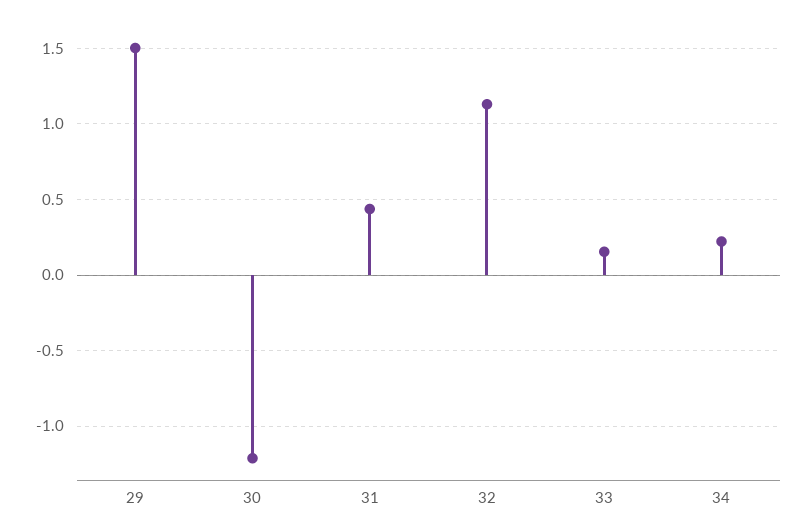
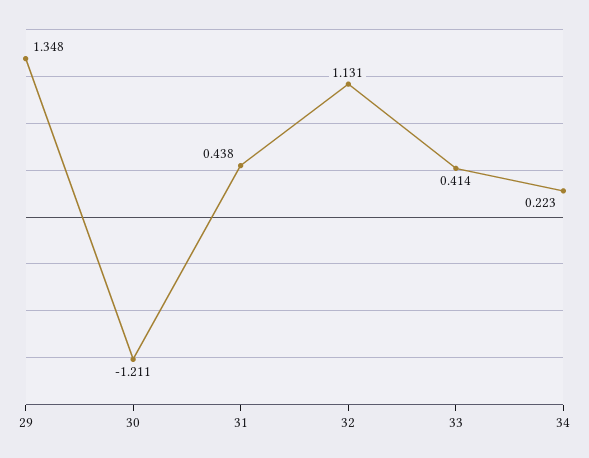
  {
-   "29": 1.5,
+   "29": 1.348,
    "30": -1.211,
    "31": 0.438,
    "32": 1.131,
-   "33": 0.15,
+   "33": 0.414,
    "34": 0.223
  }

